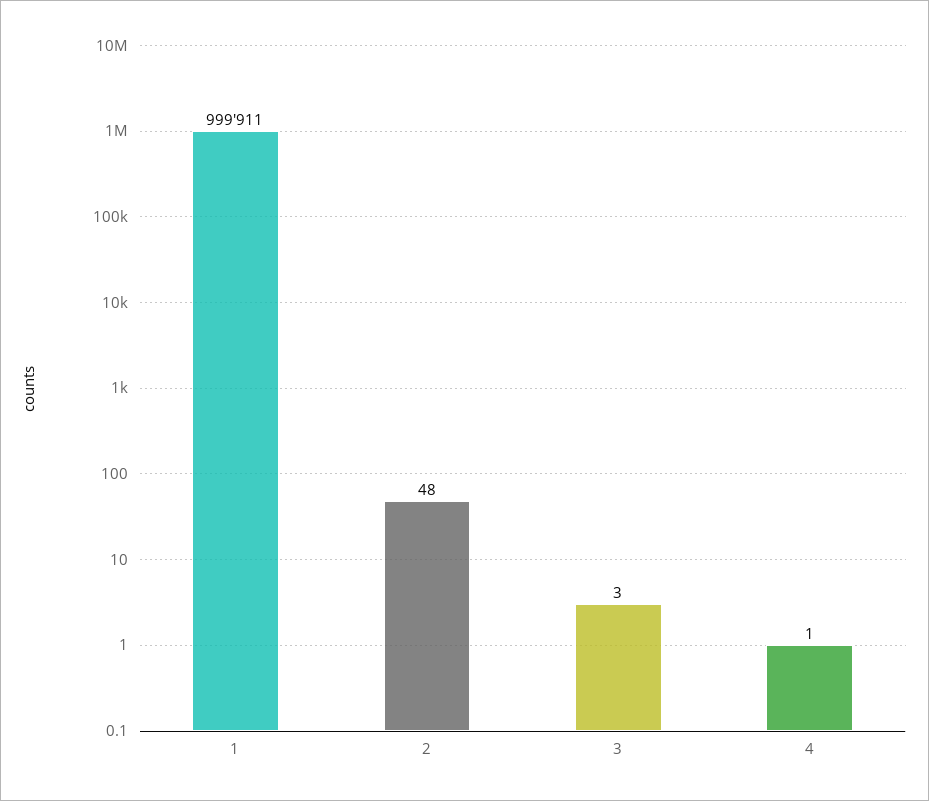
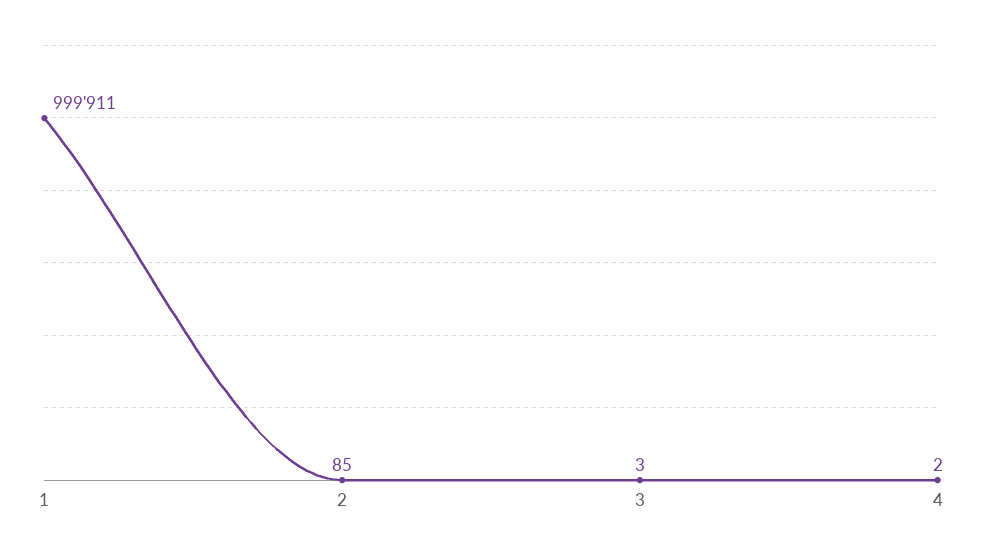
  {
    "1": 999911,
-   "2": 48,
+   "2": 85,
    "3": 3,
-   "4": 1
+   "4": 2
  }

